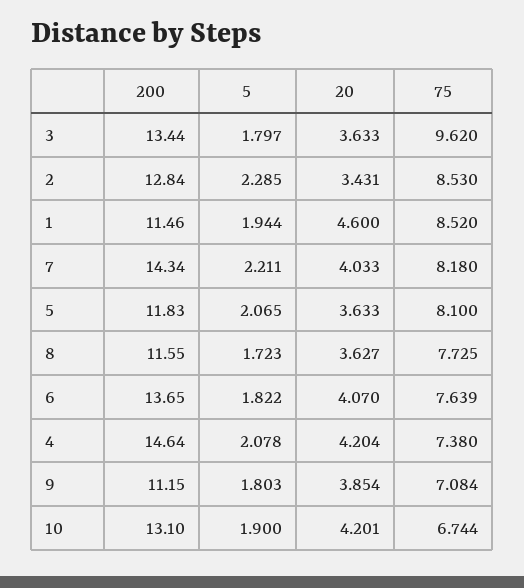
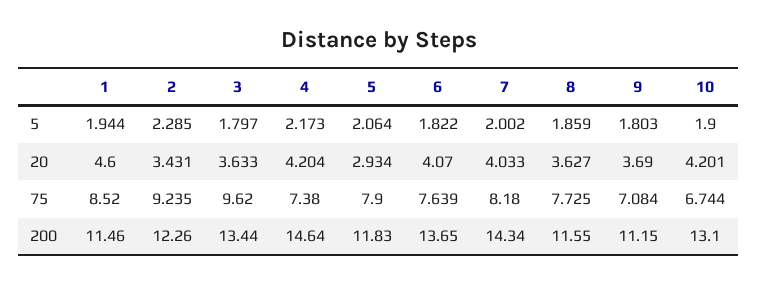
  {
    "200": {
      "3": 13.44,
-     "2": 12.84,
+     "2": 12.26,
      "1": 11.46,
      "7": 14.34,
      "5": 11.83,
      "8": 11.55,
      "6": 13.65,
      "4": 14.64,
      "9": 11.15,
      "10": 13.1
    },
    "5": {
      "3": 1.797,
      "2": 2.285,
      "1": 1.944,
-     "7": 2.211,
+     "7": 2.002,
-     "5": 2.065,
+     "5": 2.064,
-     "8": 1.723,
+     "8": 1.859,
      "6": 1.822,
-     "4": 2.078,
+     "4": 2.173,
      "9": 1.803,
      "10": 1.9
    },
    "20": {
      "3": 3.633,
      "2": 3.431,
      "1": 4.6,
      "7": 4.033,
-     "5": 3.633,
+     "5": 2.934,
      "8": 3.627,
      "6": 4.07,
      "4": 4.204,
-     "9": 3.854,
+     "9": 3.69,
      "10": 4.201
    },
    "75": {
      "3": 9.62,
-     "2": 8.53,
+     "2": 9.235,
      "1": 8.52,
      "7": 8.18,
-     "5": 8.1,
+     "5": 7.9,
      "8": 7.725,
      "6": 7.639,
      "4": 7.38,
      "9": 7.084,
      "10": 6.744
    }
  }

